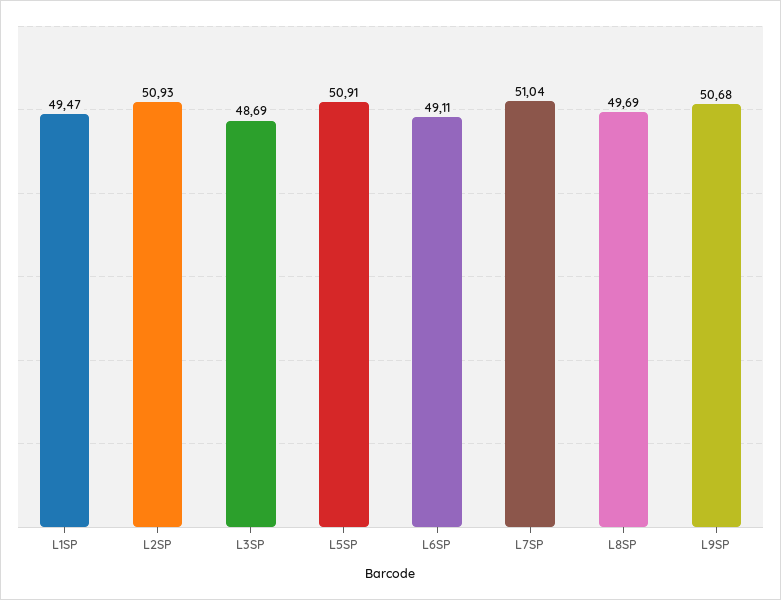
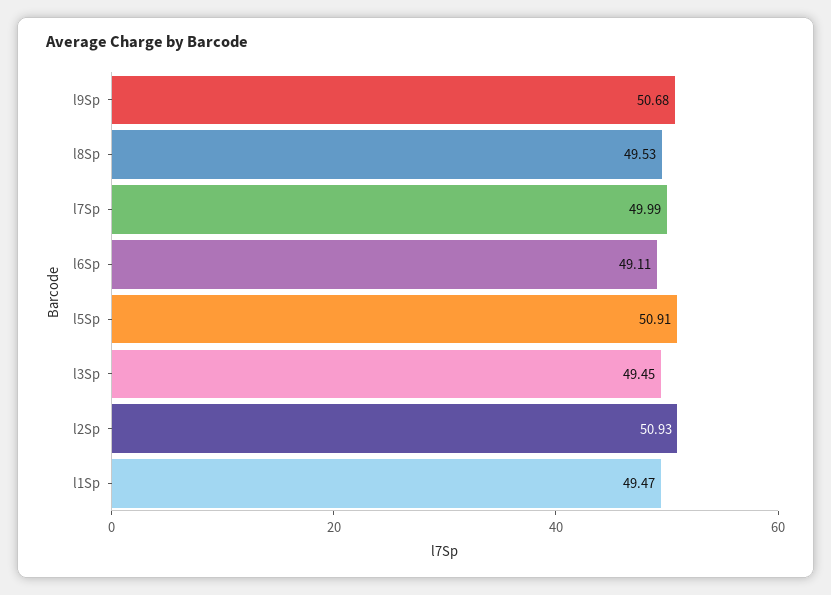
  {
    "L1SP": 49.47,
    "L2SP": 50.93,
-   "L3SP": 48.69,
+   "L3SP": 49.45,
    "L5SP": 50.91,
    "L6SP": 49.11,
-   "L7SP": 51.04,
+   "L7SP": 49.99,
-   "L8SP": 49.69,
+   "L8SP": 49.53,
    "L9SP": 50.68
  }

